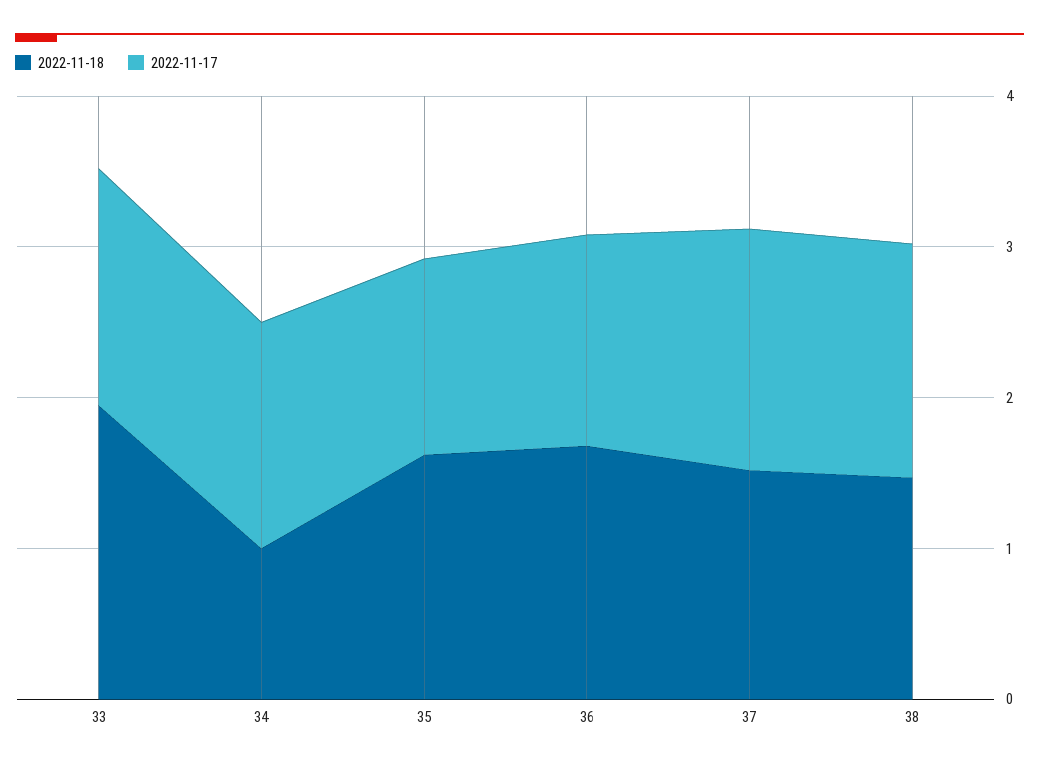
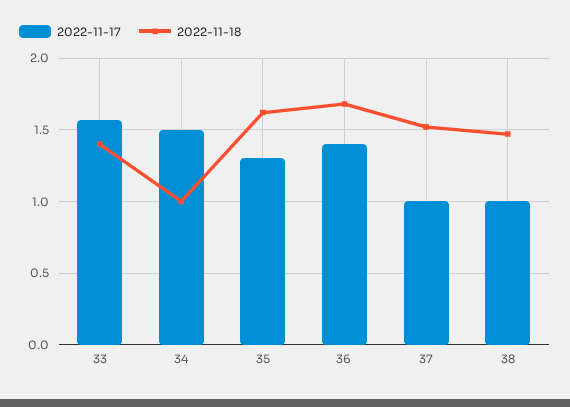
  {
    "2022-11-18": {
-     "33": 2,
+     "33": 1.4,
      "34": 1,
      "35": 1.6,
      "36": 1.7,
      "37": 1.5,
      "38": 1.45
    },
    "2022-11-17": {
      "33": 1.55,
      "34": 1.5,
      "35": 1.3,
      "36": 1.4,
-     "37": 1.6,
+     "37": 1,
-     "38": 1.6
+     "38": 1
    }
  }

